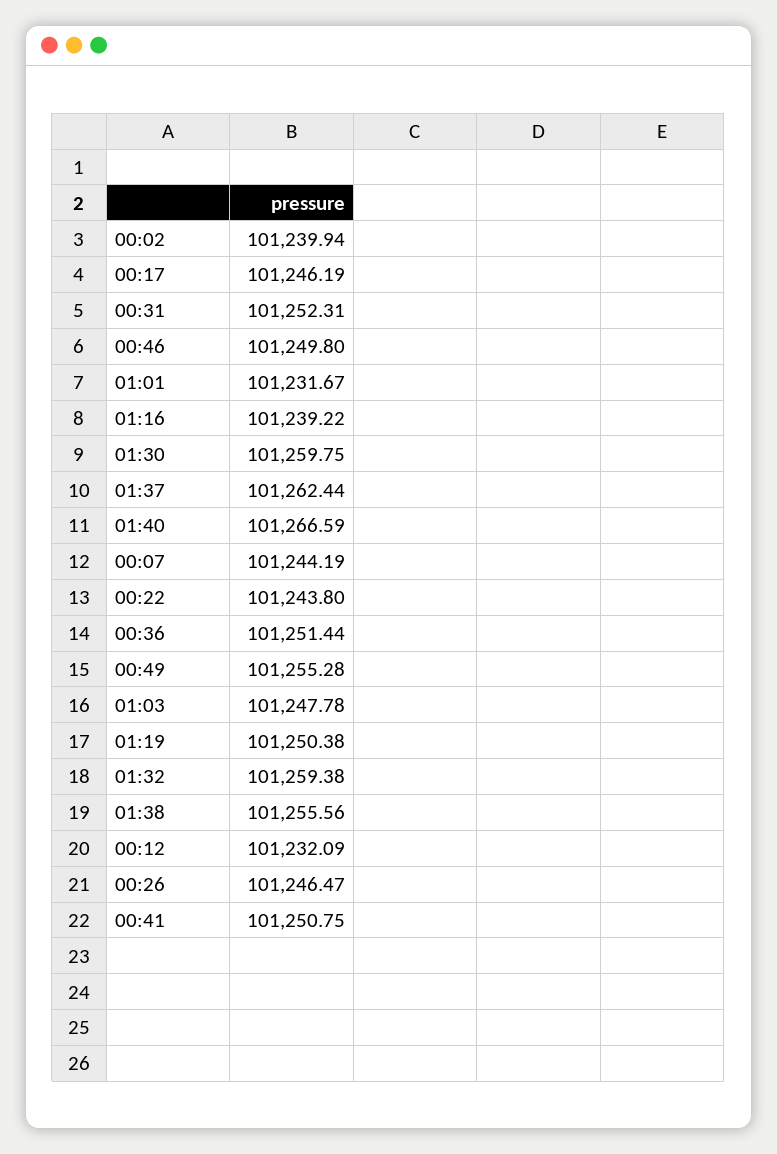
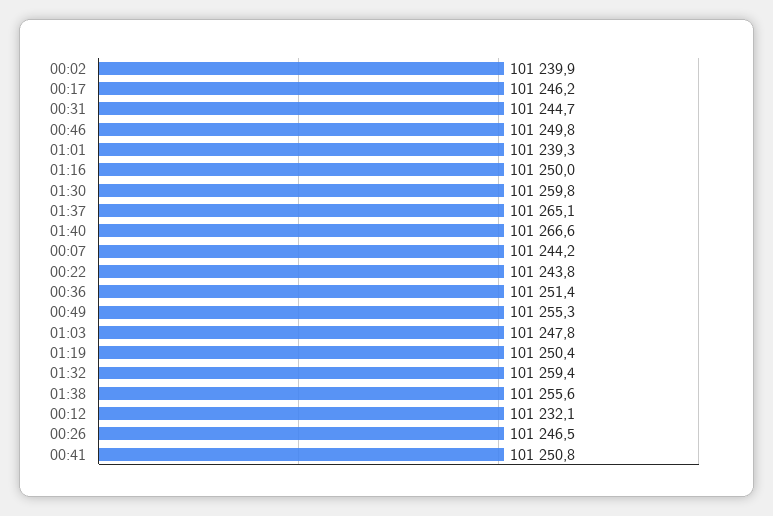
  {
    "00:02": 101239.94,
    "00:17": 101246.19,
-   "00:31": 101252.31,
+   "00:31": 101244.7,
    "00:46": 101249.8,
-   "01:01": 101231.67,
+   "01:01": 101239.3,
-   "01:16": 101239.22,
+   "01:16": 101250,
    "01:30": 101259.75,
-   "01:37": 101262.44,
+   "01:37": 101265.1,
    "01:40": 101266.59,
    "00:07": 101244.19,
    "00:22": 101243.8,
    "00:36": 101251.44,
    "00:49": 101255.28,
    "01:03": 101247.78,
    "01:19": 101250.38,
    "01:32": 101259.38,
    "01:38": 101255.56,
    "00:12": 101232.09,
    "00:26": 101246.47,
    "00:41": 101250.75
  }

